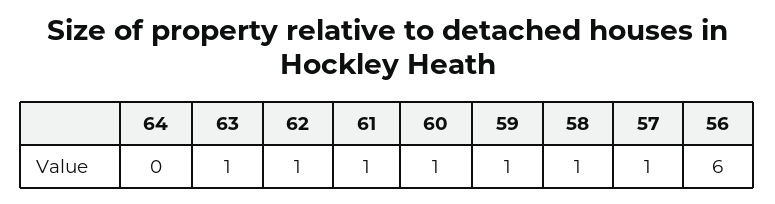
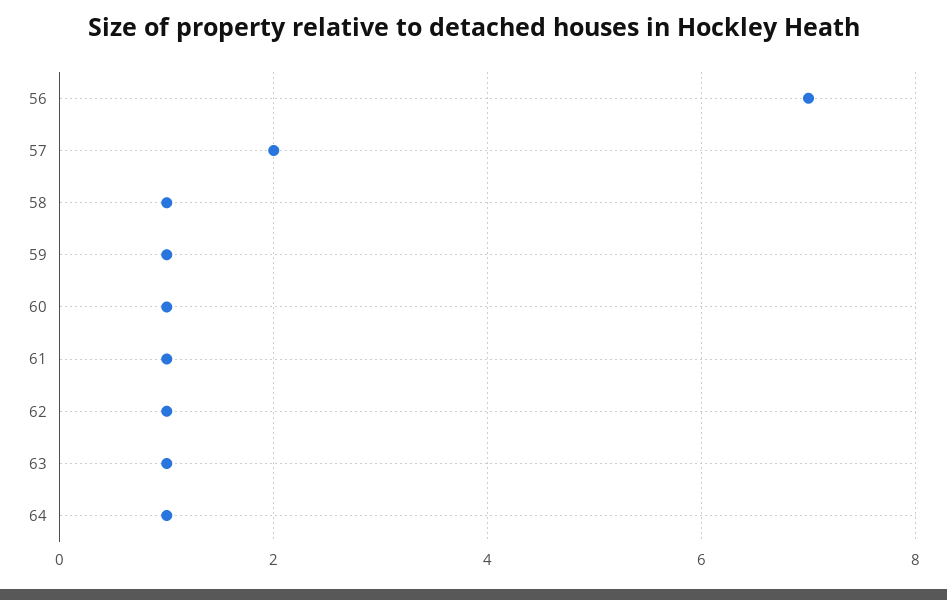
  {
-   "64": 0,
+   "64": 1,
    "63": 1,
    "62": 1,
    "61": 1,
    "60": 1,
    "59": 1,
    "58": 1,
-   "57": 1,
+   "57": 2,
-   "56": 6
+   "56": 7
  }

